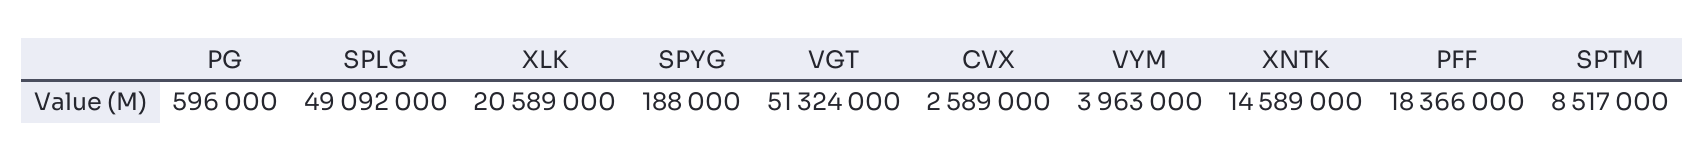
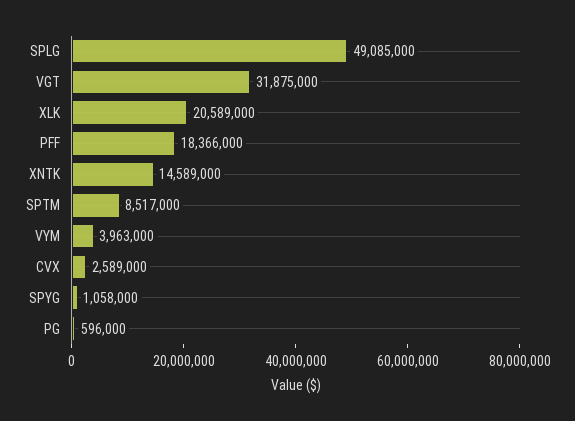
  {
    "PG": 596000,
-   "SPLG": 49092000,
+   "SPLG": 49085000,
    "XLK": 20589000,
-   "SPYG": 188000,
+   "SPYG": 1058000,
-   "VGT": 51324000,
+   "VGT": 31875000,
    "CVX": 2589000,
    "VYM": 3963000,
    "XNTK": 14589000,
    "PFF": 18366000,
    "SPTM": 8517000
  }

